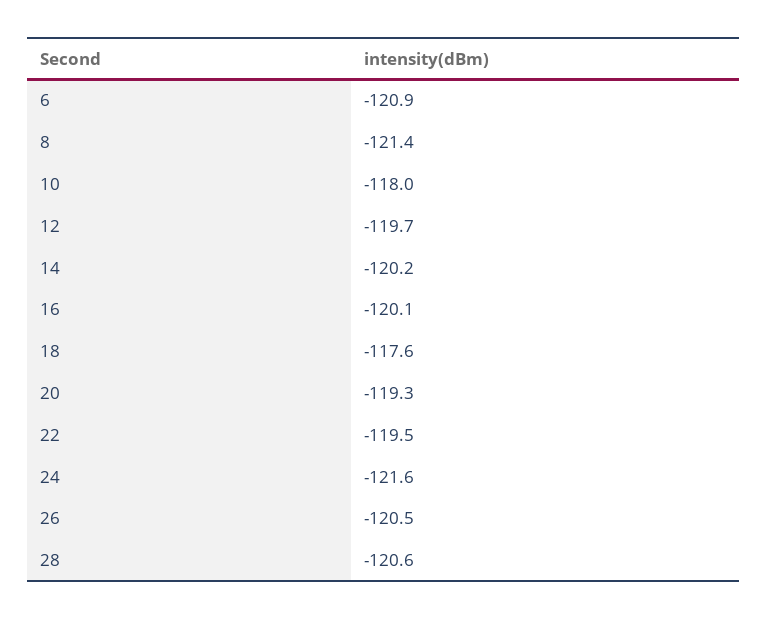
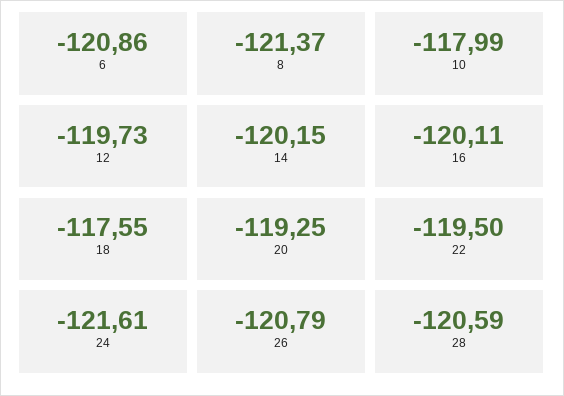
  {
    "6": -120.86,
    "8": -121.37,
    "10": -117.99,
    "12": -119.73,
    "14": -120.15,
    "16": -120.11,
    "18": -117.55,
    "20": -119.25,
    "22": -119.5,
    "24": -121.61,
-   "26": -120.5,
+   "26": -120.79,
    "28": -120.59
  }

